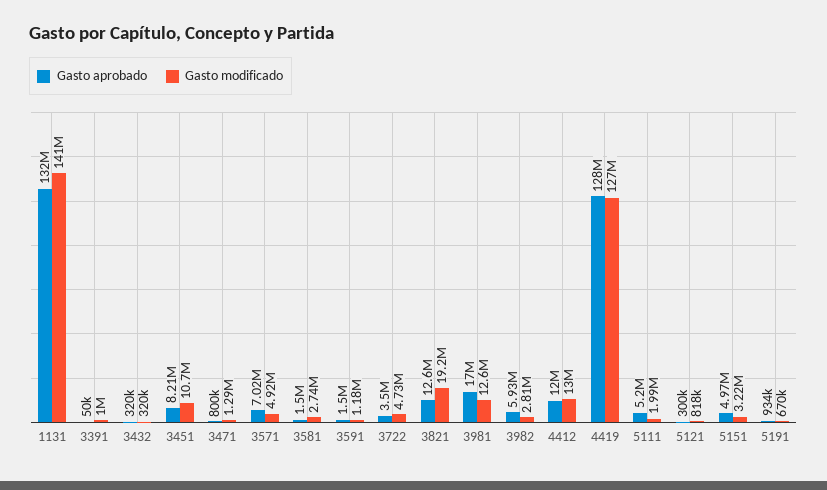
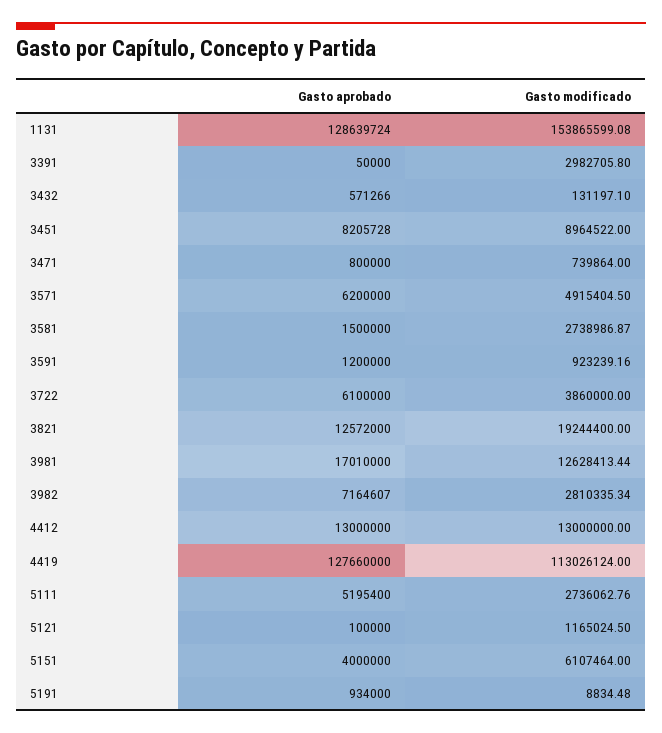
  {
    "Gasto aprobado": {
-     "1131": 132000000,
+     "1131": 128639724,
      "3391": 50000,
-     "3432": 320000,
+     "3432": 571266,
      "3451": 8205728,
      "3471": 800000,
-     "3571": 7020000,
+     "3571": 6200000,
      "3581": 1500000,
-     "3591": 1500000,
+     "3591": 1200000,
-     "3722": 3500000,
+     "3722": 6100000,
      "3821": 12572000,
      "3981": 17010000,
-     "3982": 5930000,
+     "3982": 7164607,
-     "4412": 12000000,
+     "4412": 13000000,
      "4419": 127660000,
      "5111": 5195400,
-     "5121": 300000,
+     "5121": 100000,
-     "5151": 4970000,
+     "5151": 4000000,
      "5191": 934000
    },
    "Gasto modificado": {
-     "1131": 141000000,
+     "1131": 153865599.08,
-     "3391": 1000000,
+     "3391": 2982705.8,
-     "3432": 320000,
+     "3432": 131197.1,
-     "3451": 10700000,
+     "3451": 8964522,
-     "3471": 1290000,
+     "3471": 739864,
      "3571": 4915404.5,
      "3581": 2738986.87,
-     "3591": 1180000,
+     "3591": 923239.16,
-     "3722": 4730000,
+     "3722": 3860000,
      "3821": 19244400,
      "3981": 12628413.44,
      "3982": 2810335.34,
      "4412": 13000000,
-     "4419": 127000000,
+     "4419": 113026124,
-     "5111": 1990000,
+     "5111": 2736062.76,
-     "5121": 818000,
+     "5121": 1165024.5,
-     "5151": 3220000,
+     "5151": 6107464,
-     "5191": 670000
+     "5191": 8834.48
    }
  }

